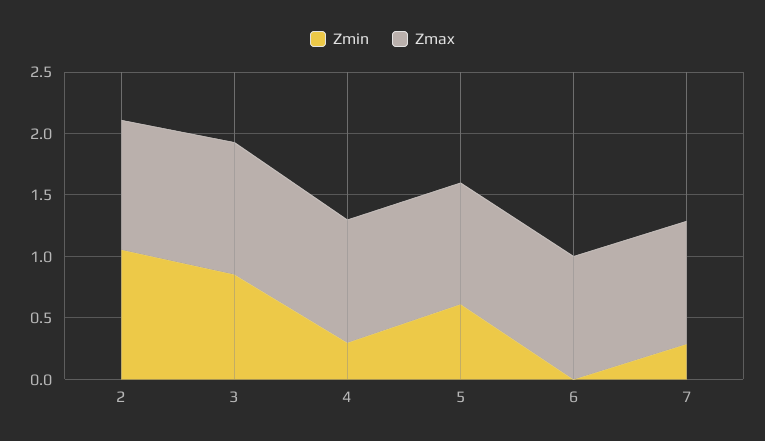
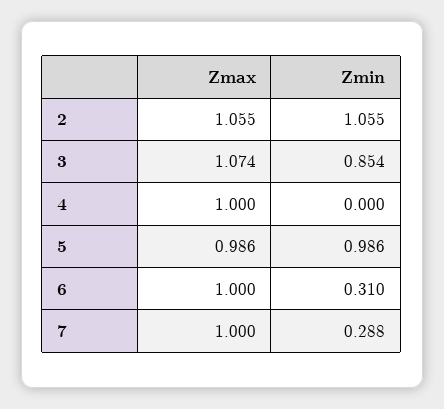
  {
    "Zmin": {
      "2": 1.055,
      "3": 0.854,
-     "4": 0.3,
+     "4": 0,
-     "5": 0.6,
+     "5": 0.986,
-     "6": 0,
+     "6": 0.31,
      "7": 0.288
    },
    "Zmax": {
      "2": 1.055,
      "3": 1.074,
      "4": 1,
      "5": 0.986,
      "6": 1,
      "7": 1
    }
  }

